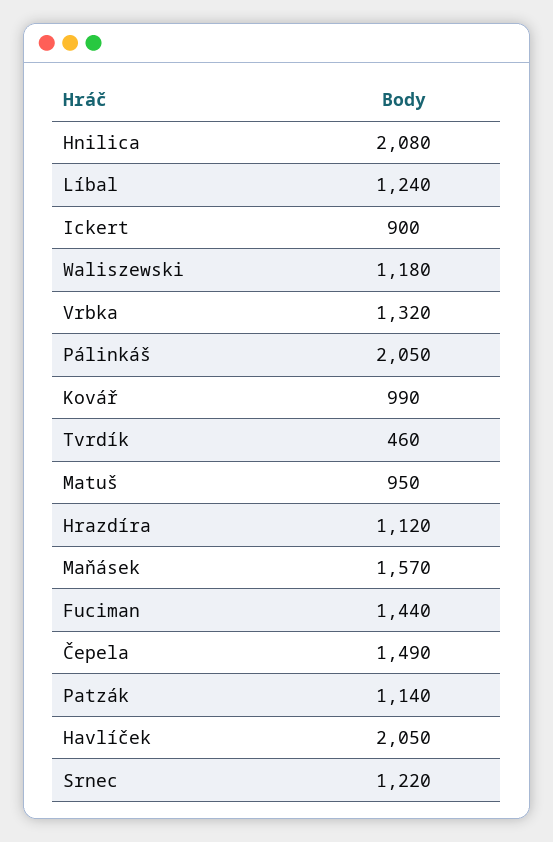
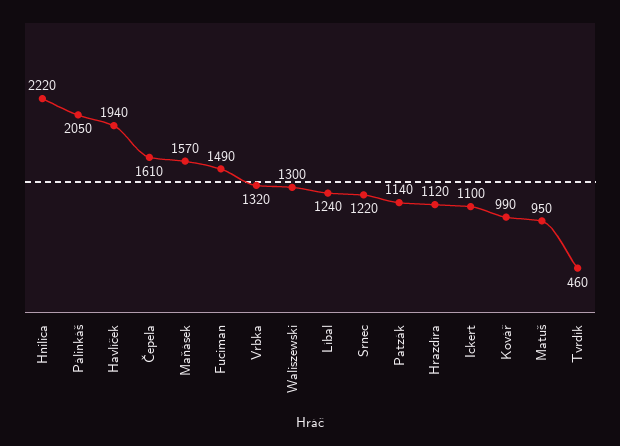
  {
-   "Hnilica": 2080,
+   "Hnilica": 2220,
    "Líbal": 1240,
-   "Ickert": 900,
+   "Ickert": 1100,
-   "Waliszewski": 1180,
+   "Waliszewski": 1300,
    "Vrbka": 1320,
    "Pálinkáš": 2050,
    "Kovář": 990,
    "Tvrdík": 460,
    "Matuš": 950,
    "Hrazdíra": 1120,
    "Maňásek": 1570,
-   "Fuciman": 1440,
+   "Fuciman": 1490,
-   "Čepela": 1490,
+   "Čepela": 1610,
    "Patzák": 1140,
-   "Havlíček": 2050,
+   "Havlíček": 1940,
    "Srnec": 1220
  }

